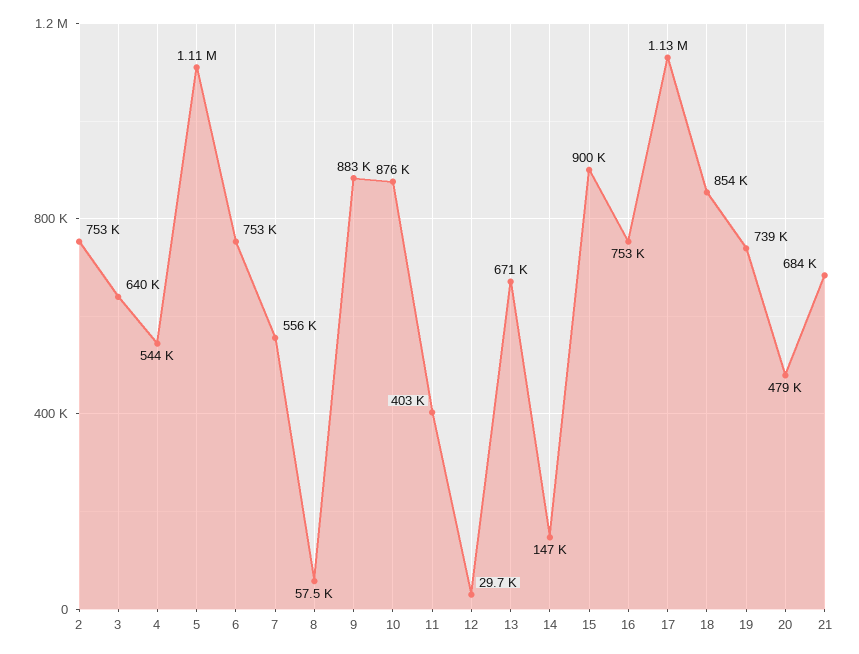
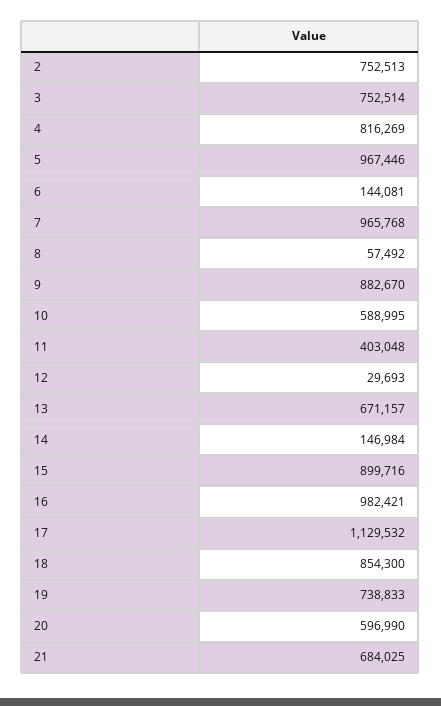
  {
    "2": 752513,
-   "3": 640000,
+   "3": 752514,
-   "4": 544000,
+   "4": 816269,
-   "5": 1110000,
+   "5": 967446,
-   "6": 753000,
+   "6": 144081,
-   "7": 556000,
+   "7": 965768,
    "8": 57492,
    "9": 882670,
-   "10": 876000,
+   "10": 588995,
    "11": 403048,
    "12": 29693,
    "13": 671157,
    "14": 146984,
    "15": 899716,
-   "16": 753000,
+   "16": 982421,
    "17": 1129532,
    "18": 854300,
    "19": 738833,
-   "20": 479000,
+   "20": 596990,
    "21": 684025
  }

